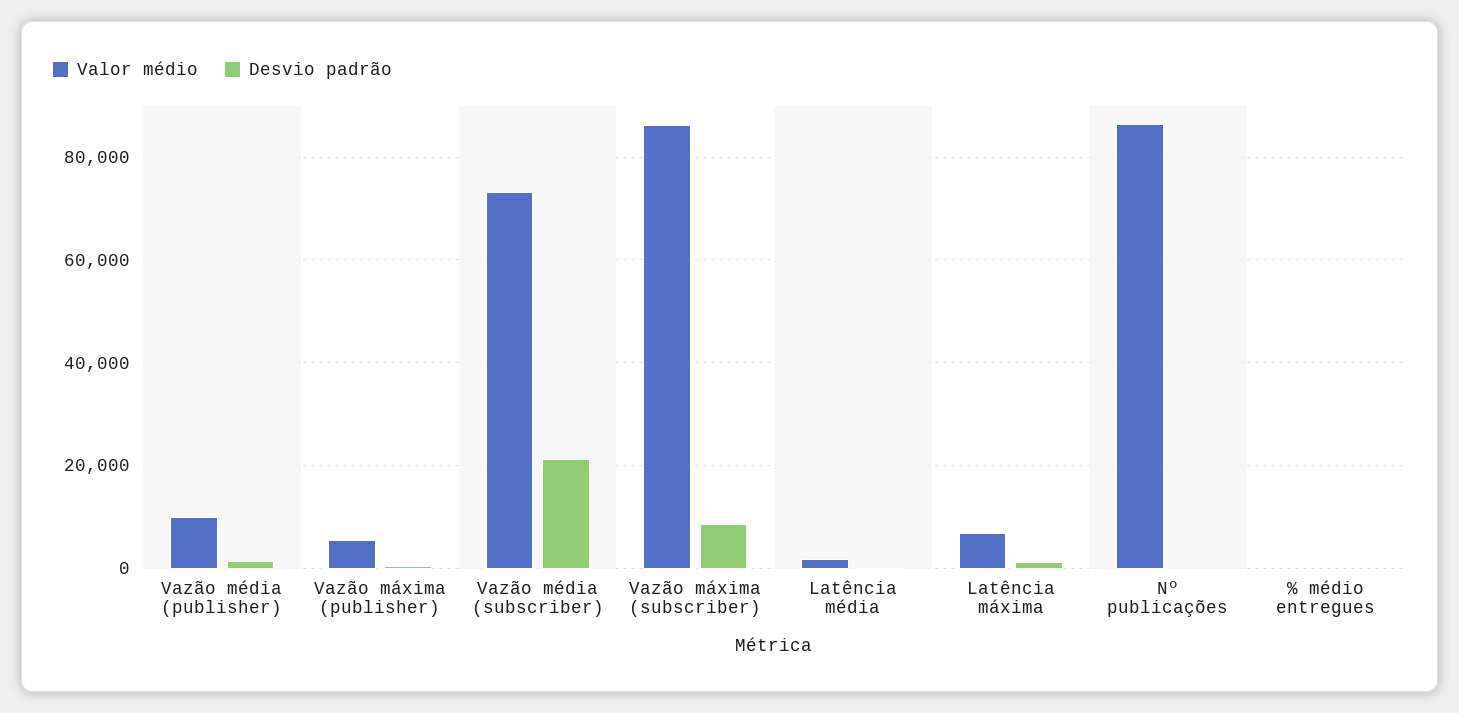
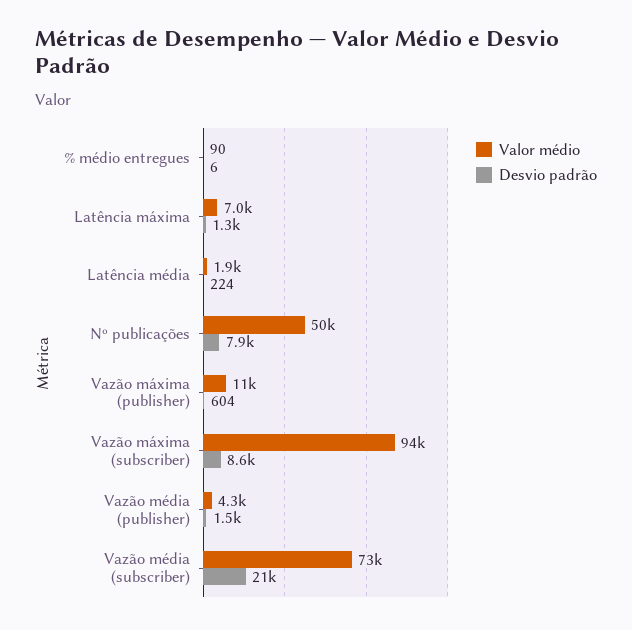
  {
    "Valor médio": {
-     "Vazão média (publisher)": 10000,
+     "Vazão média (publisher)": 4300,
-     "Vazão máxima (publisher)": 6000,
+     "Vazão máxima (publisher)": 11000,
      "Vazão média (subscriber)": 73000,
-     "Vazão máxima (subscriber)": 86000,
+     "Vazão máxima (subscriber)": 94000,
      "Latência média": 1900,
      "Latência máxima": 7000,
-     "Nº publicações": 86000,
+     "Nº publicações": 50000,
      "% médio entregues": 90
    },
    "Desvio padrão": {
      "Vazão média (publisher)": 1500,
      "Vazão máxima (publisher)": 604,
      "Vazão média (subscriber)": 21000,
      "Vazão máxima (subscriber)": 8600,
      "Latência média": 224,
      "Latência máxima": 1300,
-     "Nº publicações": 0,
+     "Nº publicações": 7900,
      "% médio entregues": 6
    }
  }

